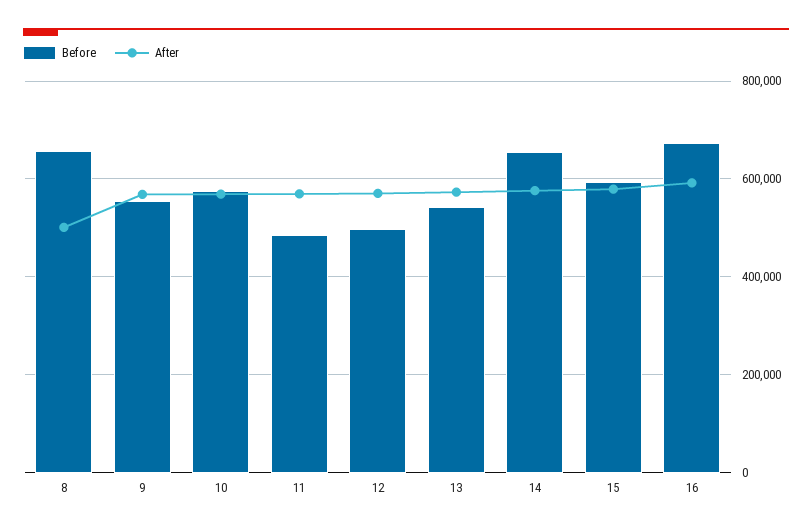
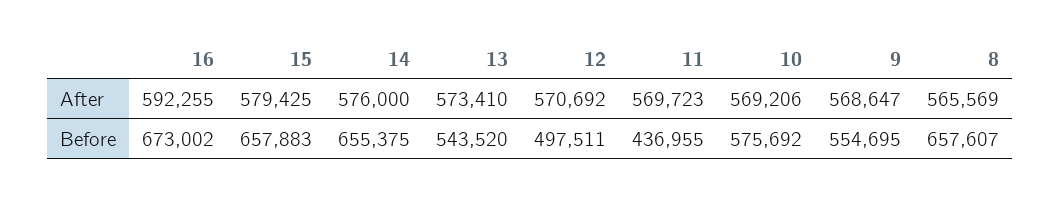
  {
    "Before": {
      "8": 657607,
      "9": 554695,
      "10": 575692,
-     "11": 480000,
+     "11": 436955,
      "12": 497511,
      "13": 543520,
      "14": 655375,
-     "15": 600000,
+     "15": 657883,
      "16": 673002
    },
    "After": {
-     "8": 500000,
+     "8": 565569,
      "9": 568647,
      "10": 569206,
      "11": 569723,
      "12": 570692,
      "13": 573410,
      "14": 576000,
      "15": 579425,
      "16": 592255
    }
  }

